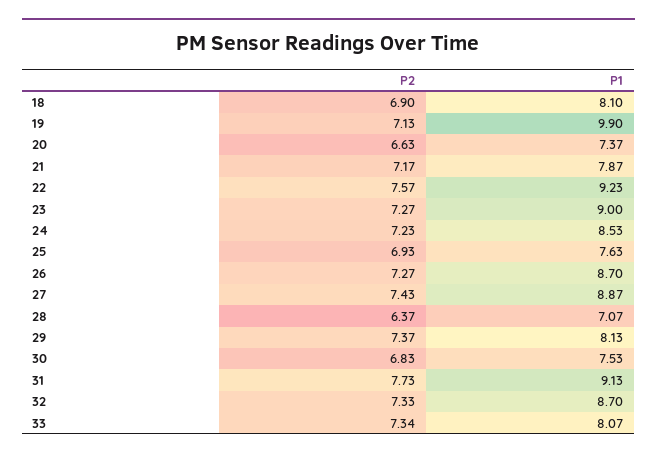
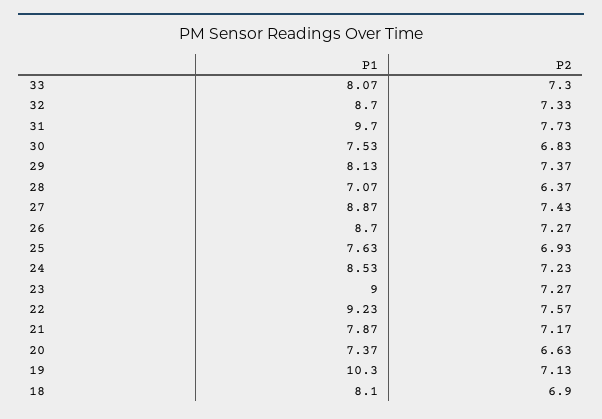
  {
    "P2": {
      "18": 6.9,
      "19": 7.13,
      "20": 6.63,
      "21": 7.17,
      "22": 7.57,
      "23": 7.27,
      "24": 7.23,
      "25": 6.93,
      "26": 7.27,
      "27": 7.43,
      "28": 6.37,
      "29": 7.37,
      "30": 6.83,
      "31": 7.73,
      "32": 7.33,
-     "33": 7.34
+     "33": 7.3
    },
    "P1": {
      "18": 8.1,
-     "19": 9.9,
+     "19": 10.3,
      "20": 7.37,
      "21": 7.87,
      "22": 9.23,
      "23": 9,
      "24": 8.53,
      "25": 7.63,
      "26": 8.7,
      "27": 8.87,
      "28": 7.07,
      "29": 8.13,
      "30": 7.53,
-     "31": 9.13,
+     "31": 9.7,
      "32": 8.7,
      "33": 8.07
    }
  }

